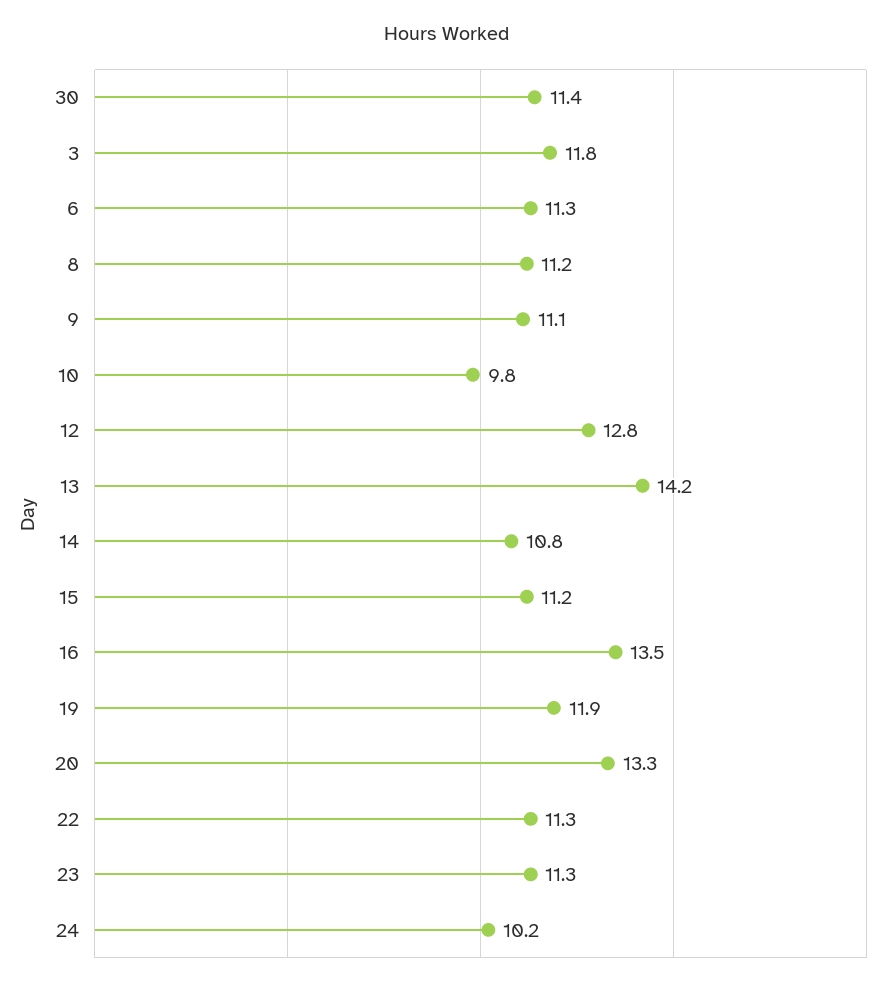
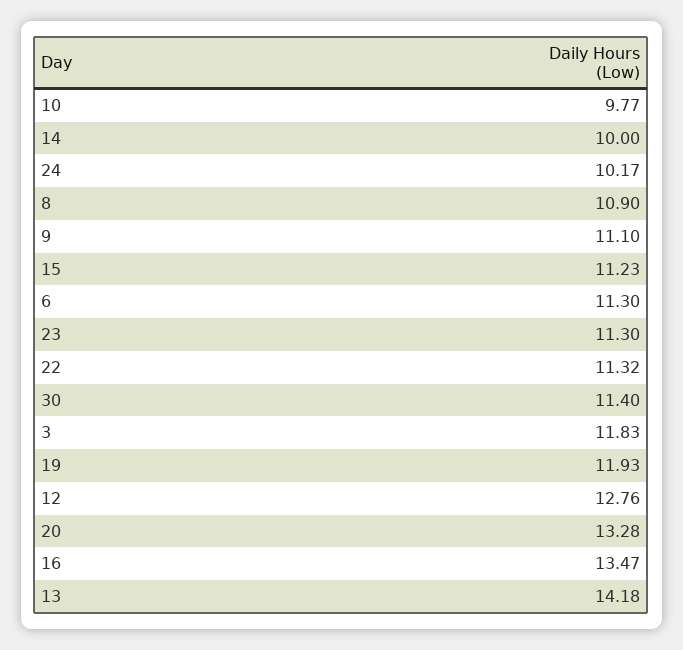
  {
    "30": 11.4,
    "3": 11.83,
    "6": 11.3,
-   "8": 11.2,
+   "8": 10.9,
    "9": 11.1,
    "10": 9.77,
    "12": 12.76,
    "13": 14.18,
-   "14": 10.8,
+   "14": 10,
    "15": 11.23,
    "16": 13.47,
    "19": 11.93,
    "20": 13.28,
    "22": 11.32,
    "23": 11.3,
    "24": 10.17
  }

